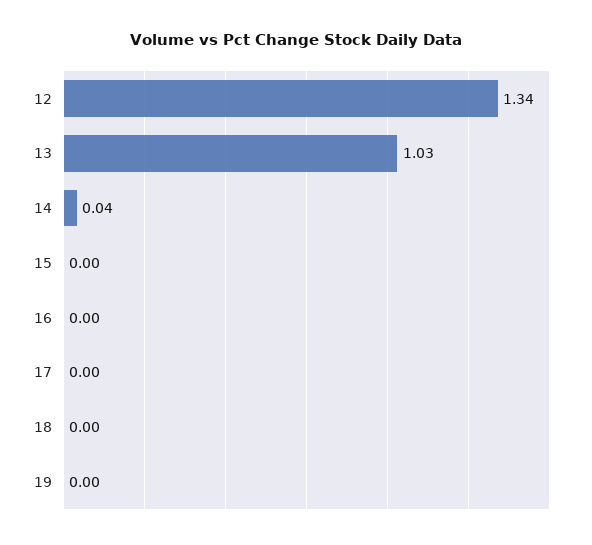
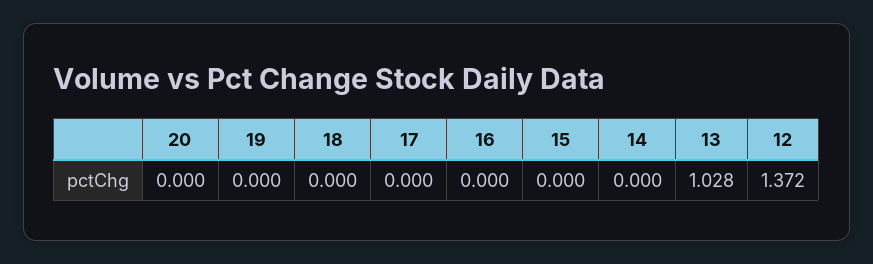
  {
-   "12": 1.34,
+   "12": 1.372,
    "13": 1.028,
-   "14": 0.04,
+   "14": 0,
    "15": 0,
    "16": 0,
    "17": 0,
    "18": 0,
-   "19": 0
+   "19": 0,
+   "20": 0
  }

